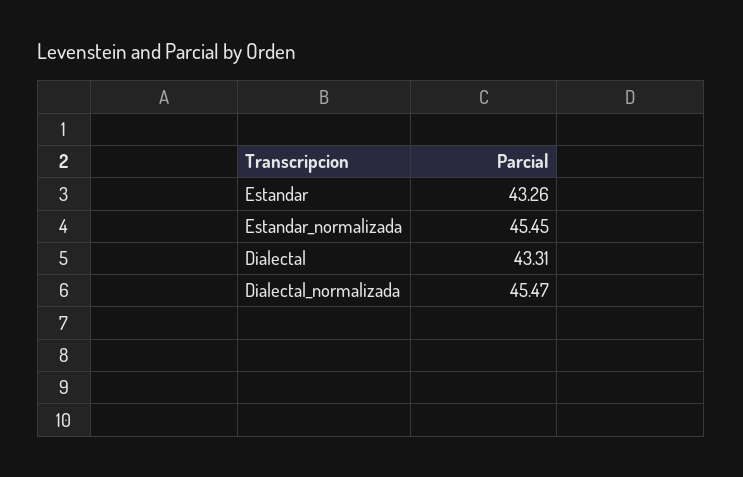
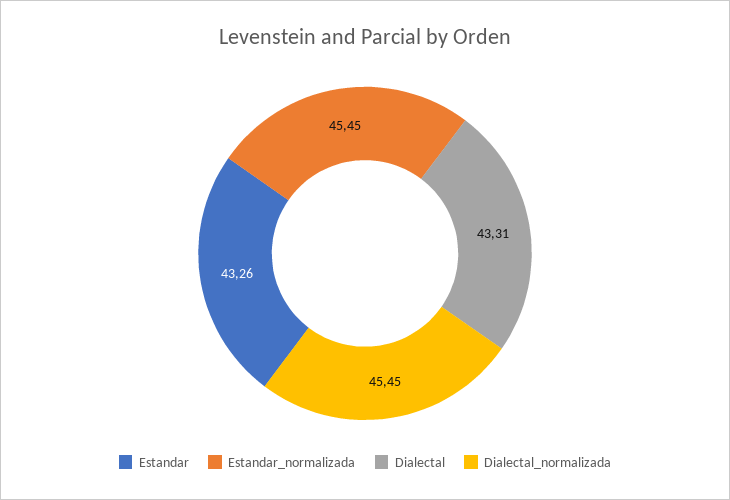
  {
    "Estandar": 43.26,
    "Estandar_normalizada": 45.45,
    "Dialectal": 43.31,
-   "Dialectal_normalizada": 45.47
+   "Dialectal_normalizada": 45.45
  }

